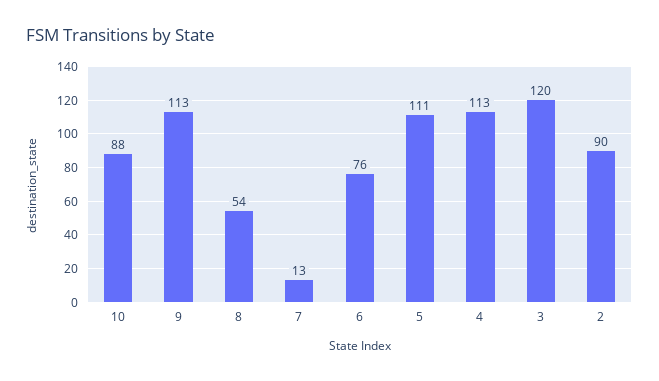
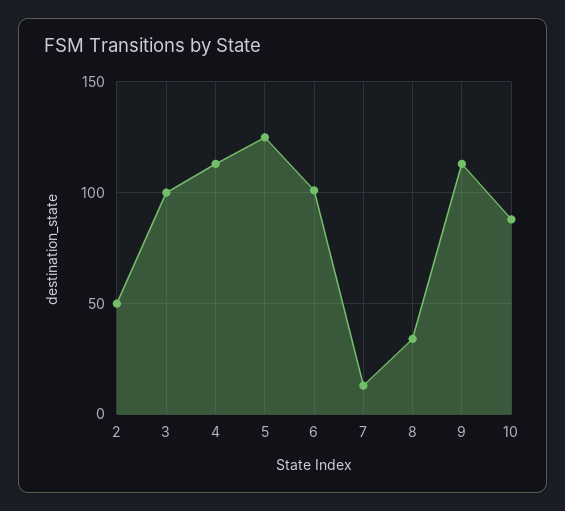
  {
    "10": 88,
    "9": 113,
-   "8": 54,
+   "8": 35,
    "7": 13,
-   "6": 76,
+   "6": 100,
-   "5": 111,
+   "5": 125,
    "4": 113,
-   "3": 120,
+   "3": 100,
-   "2": 90
+   "2": 50
  }

